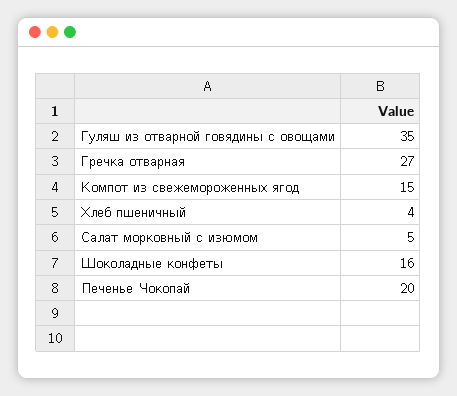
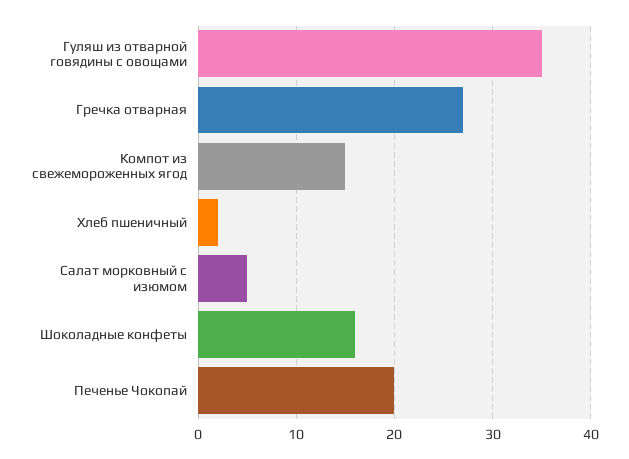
  {
    "Гуляш из отварной говядины с овощами": 35,
    "Гречка отварная": 27,
    "Компот из свежемороженных ягод": 15,
-   "Хлеб пшеничный": 4,
+   "Хлеб пшеничный": 2,
    "Салат морковный с изюмом": 5,
    "Шоколадные конфеты": 16,
    "Печенье Чокопай": 20
  }

